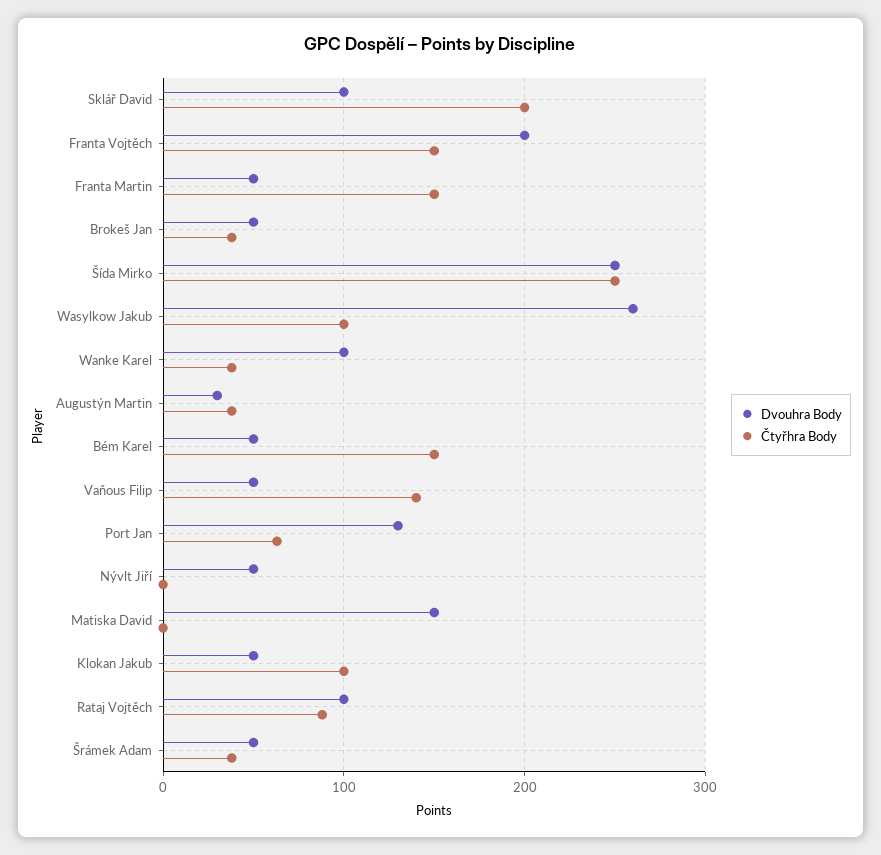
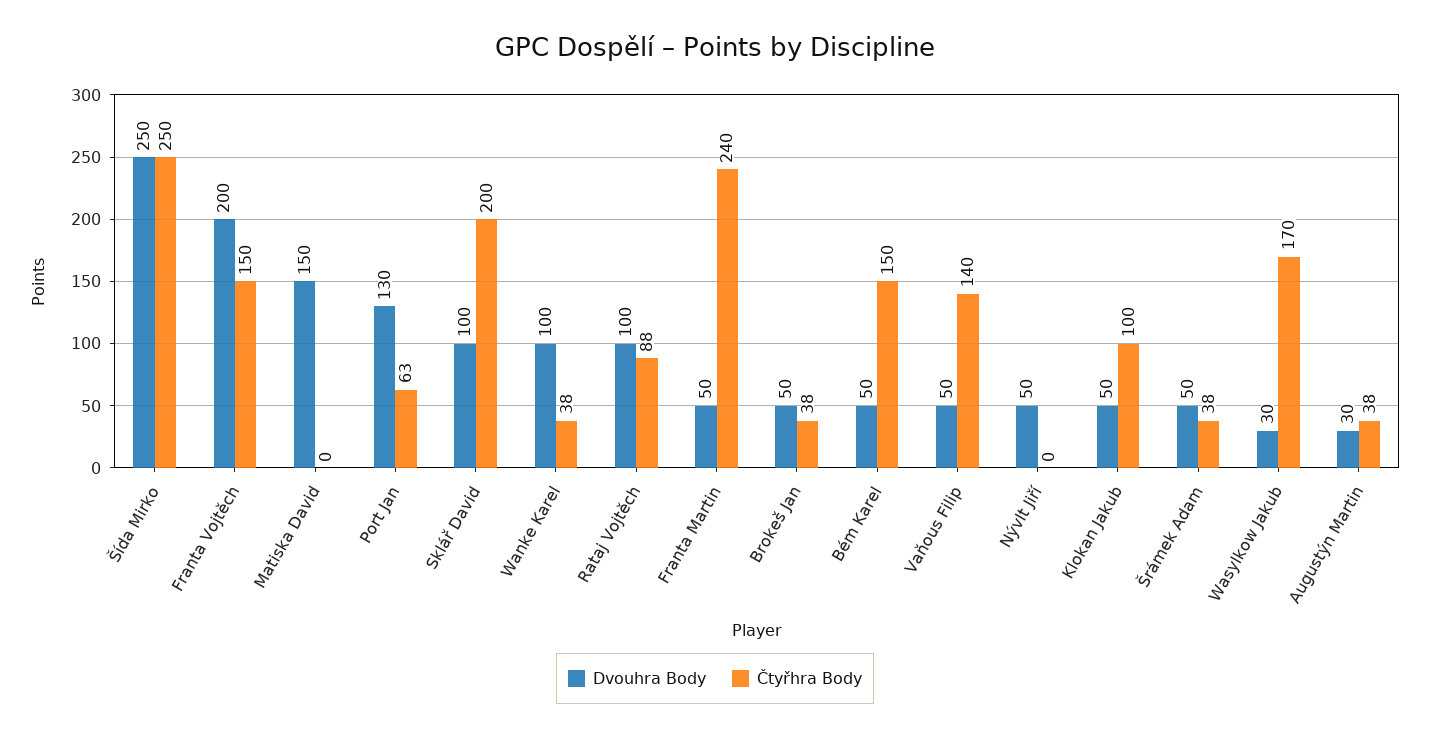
  {
    "Dvouhra Body": {
      "Sklář David": 100,
      "Franta Vojtěch": 200,
      "Franta Martin": 50,
      "Brokeš Jan": 50,
      "Šída Mirko": 250,
-     "Wasylkow Jakub": 260,
+     "Wasylkow Jakub": 30,
      "Wanke Karel": 100,
      "Augustýn Martin": 30,
      "Bém Karel": 50,
      "Vaňous Filip": 50,
      "Port Jan": 130,
      "Nývlt Jiří": 50,
      "Matiska David": 150,
      "Klokan Jakub": 50,
      "Rataj Vojtěch": 100,
      "Šrámek Adam": 50
    },
    "Čtyřhra Body": {
      "Sklář David": 200,
      "Franta Vojtěch": 150,
-     "Franta Martin": 150,
+     "Franta Martin": 240,
      "Brokeš Jan": 38,
      "Šída Mirko": 250,
-     "Wasylkow Jakub": 100,
+     "Wasylkow Jakub": 170,
      "Wanke Karel": 38,
      "Augustýn Martin": 38,
      "Bém Karel": 150,
      "Vaňous Filip": 140,
      "Port Jan": 63,
      "Nývlt Jiří": 0,
      "Matiska David": 0,
      "Klokan Jakub": 100,
      "Rataj Vojtěch": 88,
      "Šrámek Adam": 38
    }
  }

